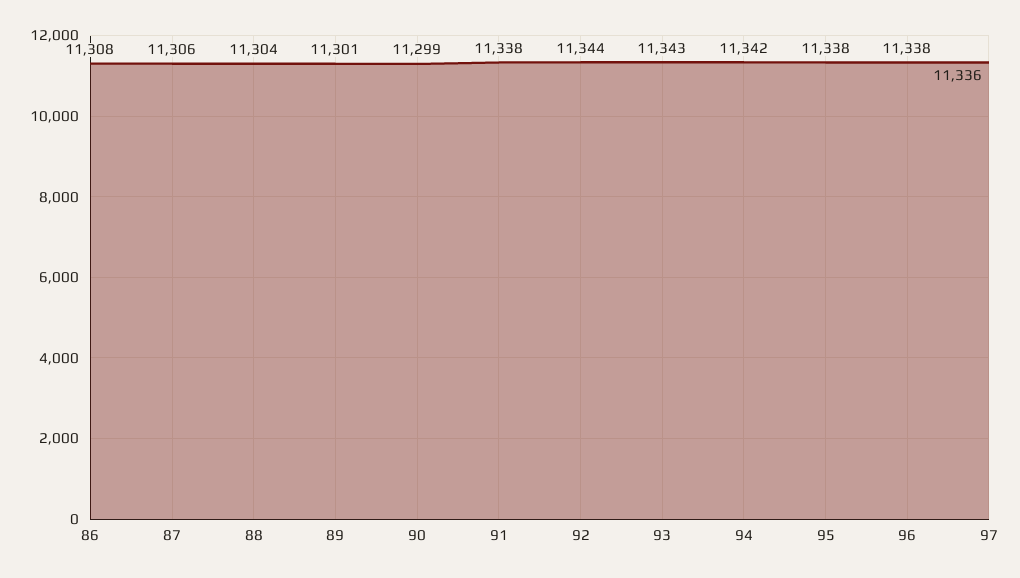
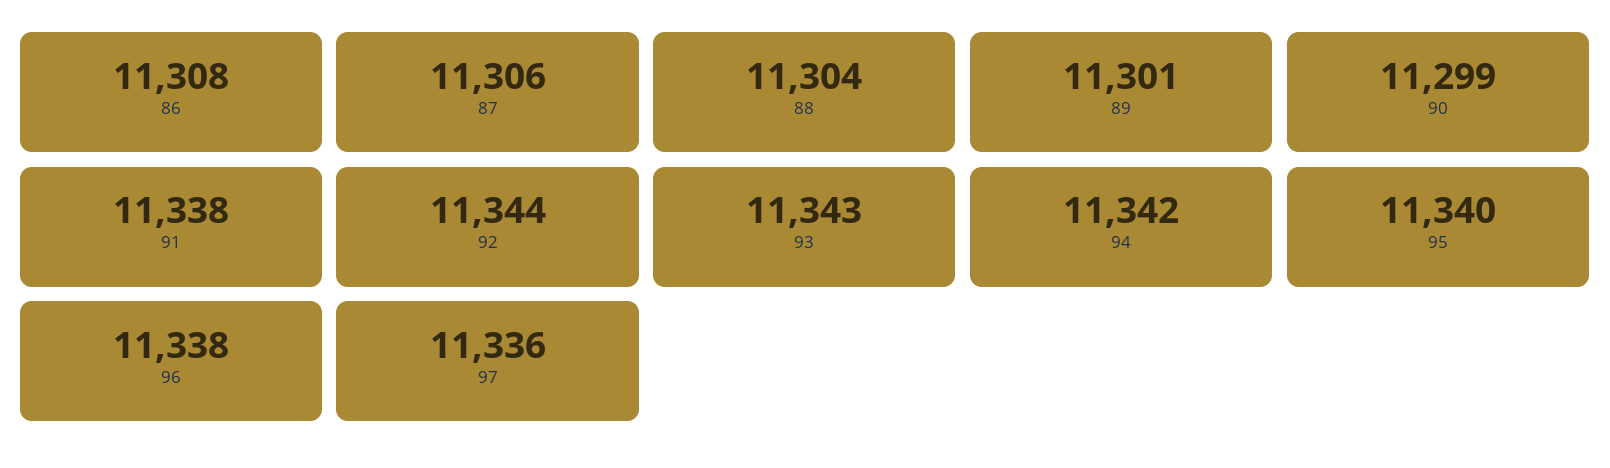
  {
    "86": 11308,
    "87": 11306,
    "88": 11304,
    "89": 11301,
    "90": 11299,
    "91": 11338,
    "92": 11344,
    "93": 11343,
    "94": 11342,
-   "95": 11338,
+   "95": 11340,
    "96": 11338,
    "97": 11336
  }

